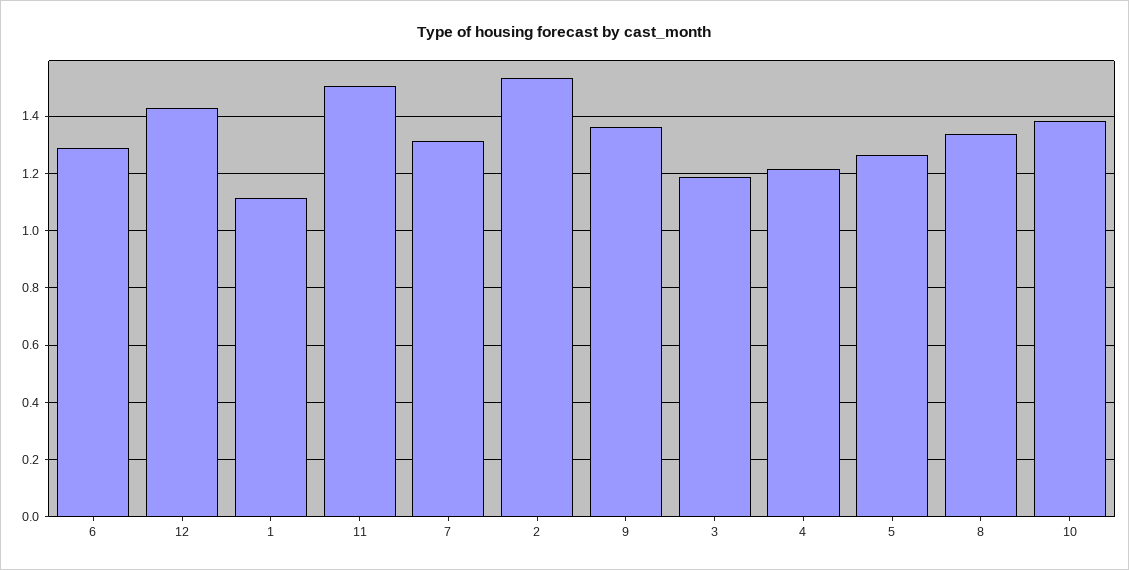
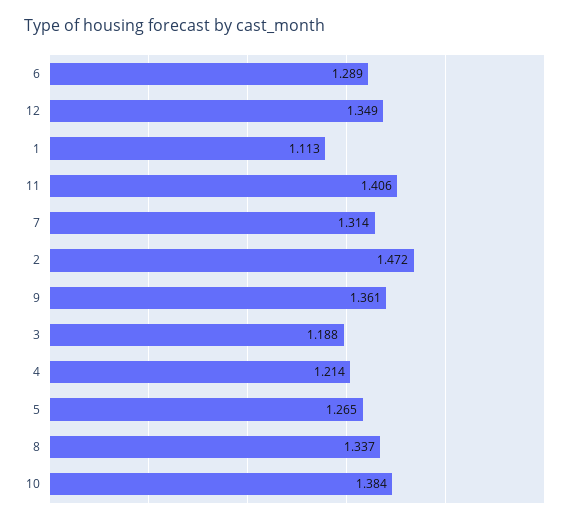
  {
    "6": 1.289,
-   "12": 1.425,
+   "12": 1.349,
    "1": 1.113,
-   "11": 1.5,
+   "11": 1.406,
    "7": 1.314,
-   "2": 1.525,
+   "2": 1.472,
    "9": 1.361,
    "3": 1.188,
    "4": 1.214,
    "5": 1.265,
    "8": 1.337,
    "10": 1.384
  }

